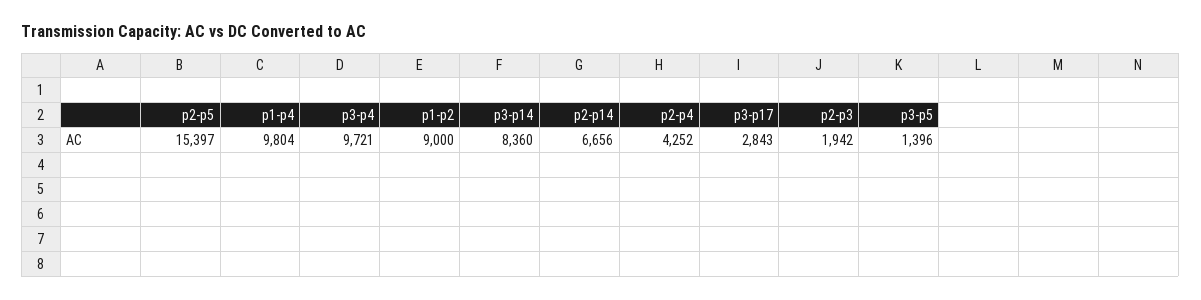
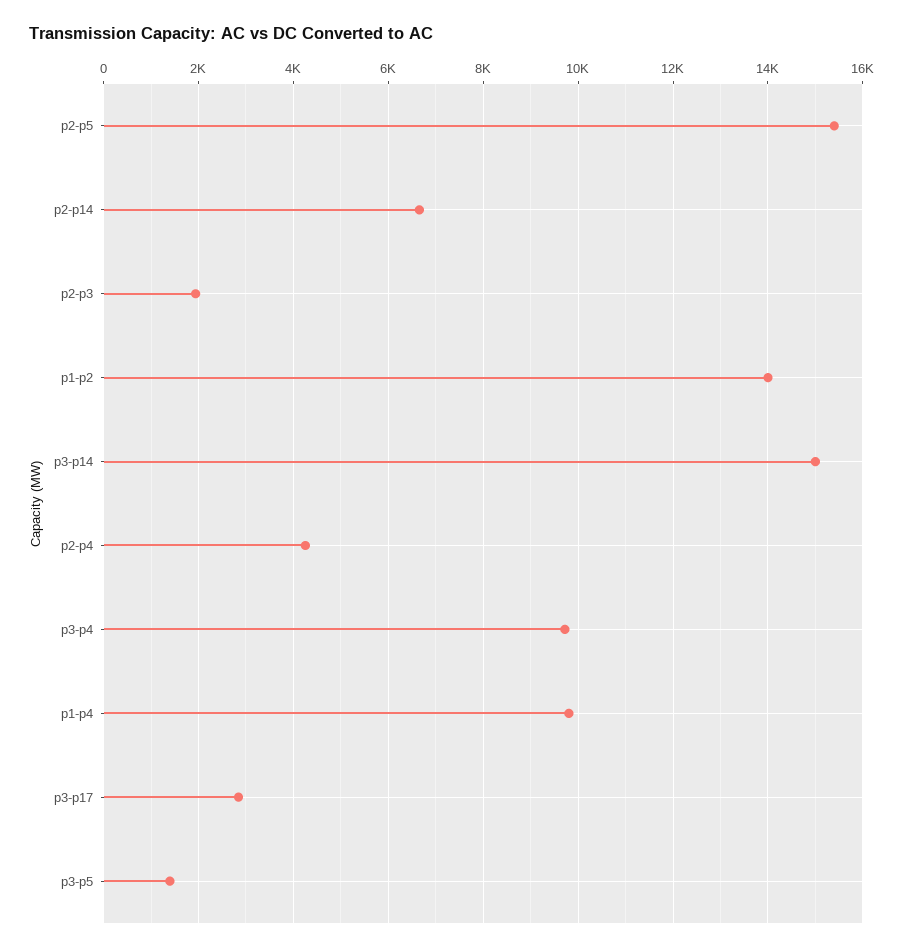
  {
    "p2-p5": 15397,
    "p1-p4": 9804,
    "p3-p4": 9721,
-   "p1-p2": 9000,
+   "p1-p2": 14000,
-   "p3-p14": 8360,
+   "p3-p14": 15000,
    "p2-p14": 6656,
    "p2-p4": 4252,
    "p3-p17": 2843,
    "p2-p3": 1942,
    "p3-p5": 1396
  }

